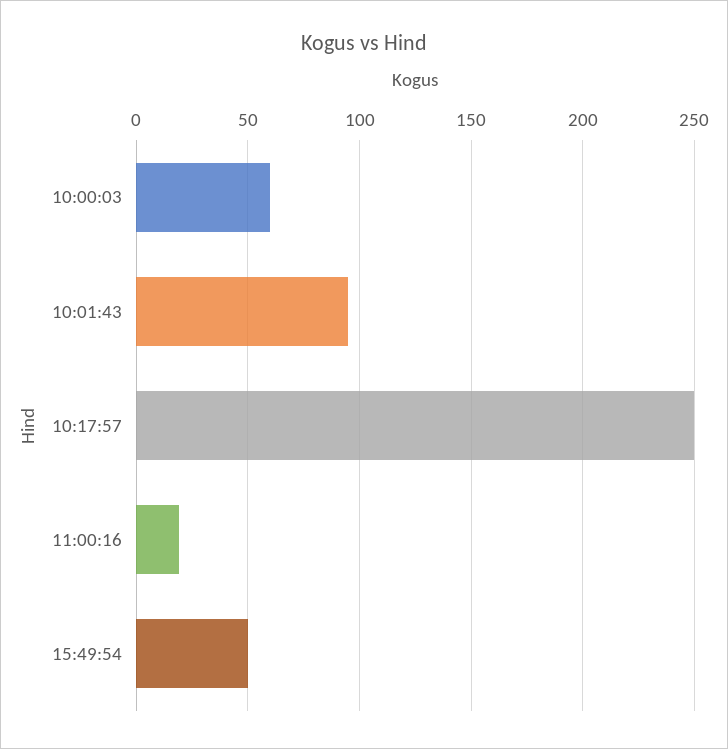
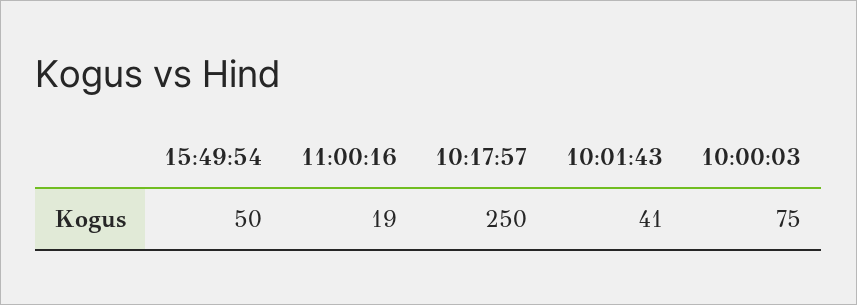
  {
-   "10:00:03": 60,
+   "10:00:03": 75,
-   "10:01:43": 95,
+   "10:01:43": 41,
    "10:17:57": 250,
    "11:00:16": 19,
    "15:49:54": 50
  }

